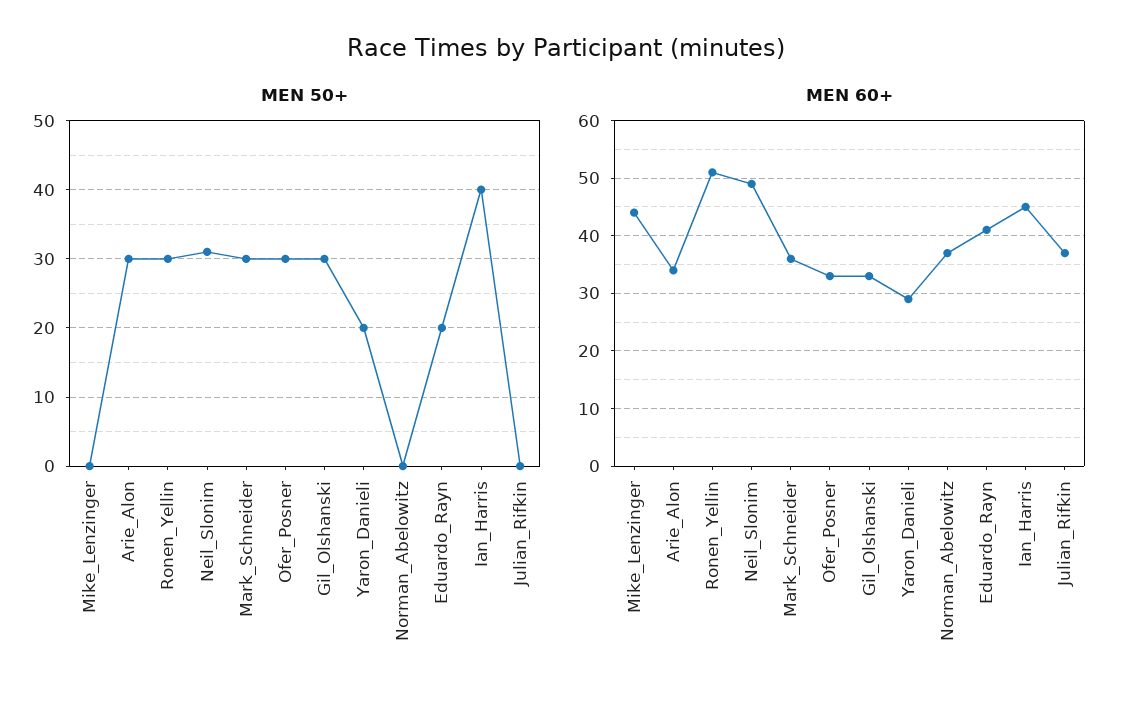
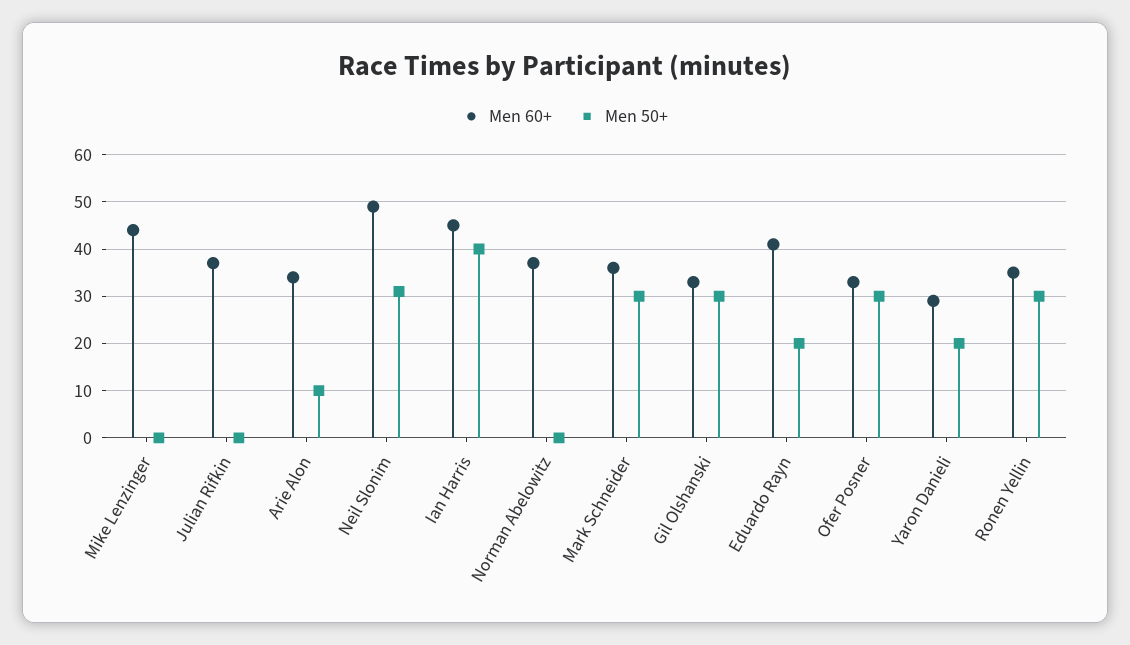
  {
    "MEN 50+": {
      "Mike_Lenzinger": 0,
-     "Arie_Alon": 30,
+     "Arie_Alon": 10,
      "Ronen_Yellin": 30,
      "Neil_Slonim": 31,
      "Mark_Schneider": 30,
      "Ofer_Posner": 30,
      "Gil_Olshanski": 30,
      "Yaron_Danieli": 20,
      "Norman_Abelowitz": 0,
      "Eduardo_Rayn": 20,
      "Ian_Harris": 40,
      "Julian_Rifkin": 0
    },
    "MEN 60+": {
      "Mike_Lenzinger": 45,
      "Arie_Alon": 35,
-     "Ronen_Yellin": 50,
+     "Ronen_Yellin": 35,
      "Neil_Slonim": 50,
      "Mark_Schneider": 35,
      "Ofer_Posner": 35,
      "Gil_Olshanski": 35,
      "Yaron_Danieli": 30,
      "Norman_Abelowitz": 35,
      "Eduardo_Rayn": 40,
      "Ian_Harris": 45,
      "Julian_Rifkin": 35
    }
  }

